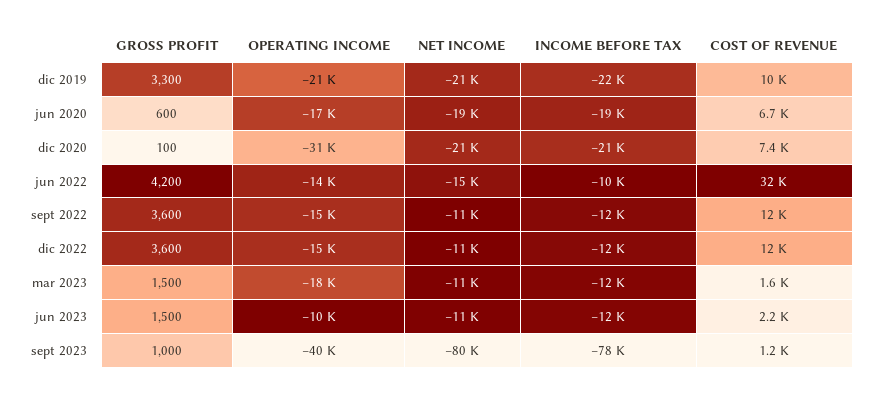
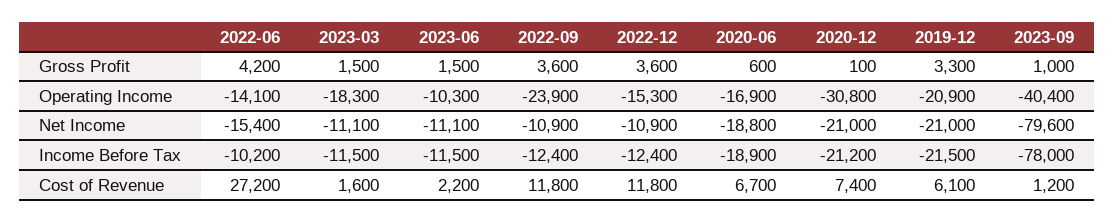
  {
    "GROSS PROFIT": {
      "dic 2019": 3300,
      "jun 2020": 600,
      "dic 2020": 100,
      "jun 2022": 4200,
      "sept 2022": 3600,
      "dic 2022": 3600,
      "mar 2023": 1500,
      "jun 2023": 1500,
      "sept 2023": 1000
    },
    "OPERATING INCOME": {
      "dic 2019": -20900,
      "jun 2020": -16900,
      "dic 2020": -30800,
      "jun 2022": -14100,
-     "sept 2022": -15000,
+     "sept 2022": -23900,
      "dic 2022": -15300,
      "mar 2023": -18300,
      "jun 2023": -10300,
      "sept 2023": -40400
    },
    "NET INCOME": {
      "dic 2019": -21000,
      "jun 2020": -18800,
      "dic 2020": -21000,
      "jun 2022": -15400,
      "sept 2022": -10900,
      "dic 2022": -10900,
      "mar 2023": -11100,
      "jun 2023": -11100,
      "sept 2023": -79600
    },
    "INCOME BEFORE TAX": {
      "dic 2019": -21500,
      "jun 2020": -18900,
      "dic 2020": -21200,
      "jun 2022": -10200,
      "sept 2022": -12400,
      "dic 2022": -12400,
      "mar 2023": -11500,
      "jun 2023": -11500,
      "sept 2023": -78000
    },
    "COST OF REVENUE": {
-     "dic 2019": 10000,
+     "dic 2019": 6100,
      "jun 2020": 6700,
      "dic 2020": 7400,
-     "jun 2022": 32000,
+     "jun 2022": 27200,
      "sept 2022": 11800,
      "dic 2022": 11800,
      "mar 2023": 1600,
      "jun 2023": 2200,
      "sept 2023": 1200
    }
  }

